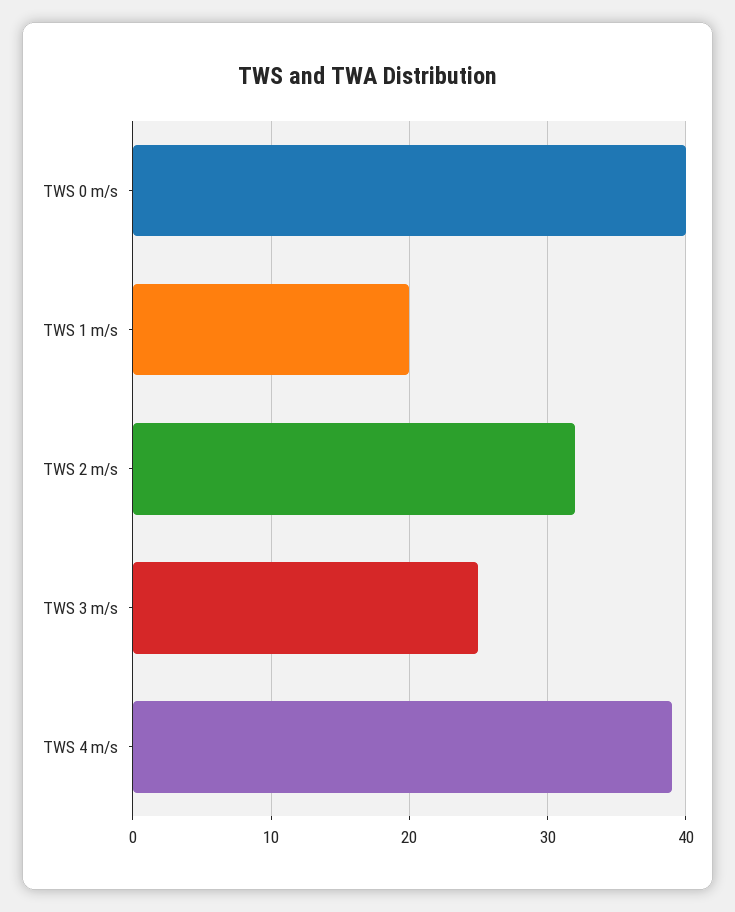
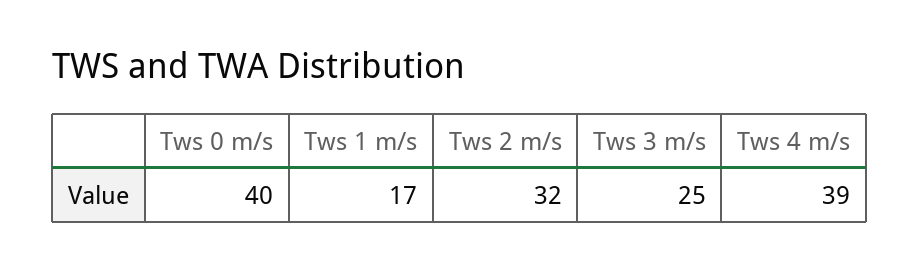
  {
    "TWS 0 m/s": 40,
-   "TWS 1 m/s": 20,
+   "TWS 1 m/s": 17,
    "TWS 2 m/s": 32,
    "TWS 3 m/s": 25,
    "TWS 4 m/s": 39
  }

